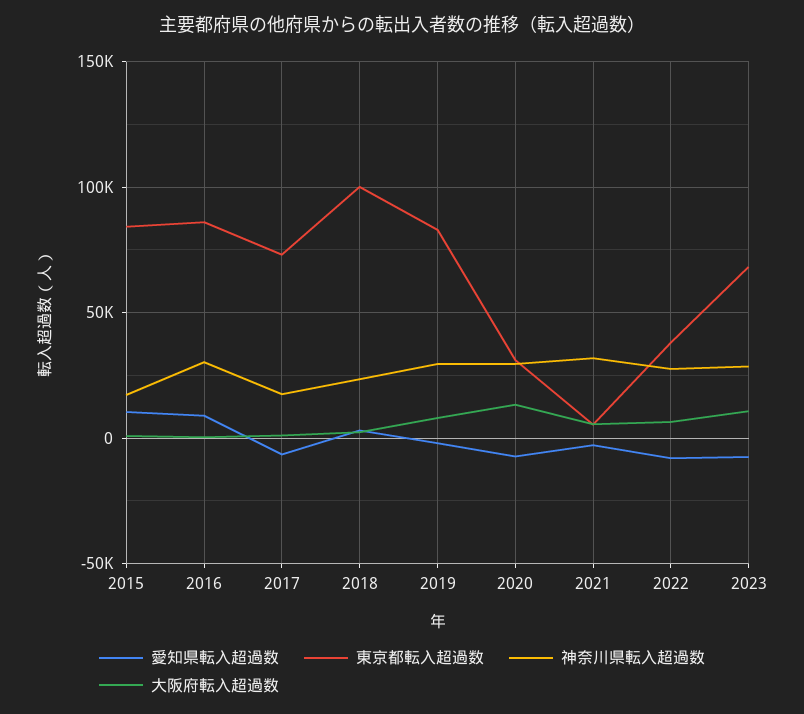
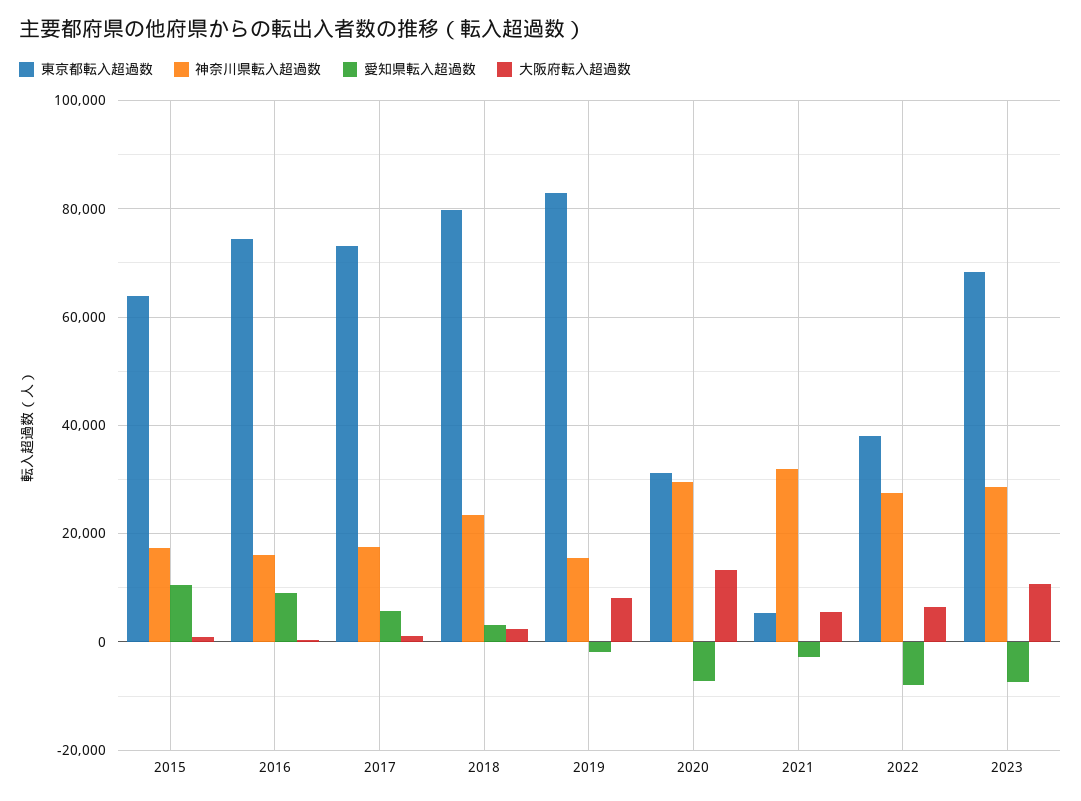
  {
    "愛知県転入超過数": {
      "2015": 10000,
      "2016": 8000,
-     "2017": -5000,
+     "2017": 6000,
      "2018": 4000,
      "2019": -2000,
      "2020": -8000,
      "2021": -2000,
      "2022": -8000,
      "2023": -8000
    },
    "東京都転入超過数": {
-     "2015": 85000,
+     "2015": 64000,
-     "2016": 85000,
+     "2016": 74000,
      "2017": 74000,
-     "2018": 100000,
+     "2018": 80000,
      "2019": 82000,
      "2020": 32000,
      "2021": 6000,
      "2022": 38000,
      "2023": 68000
    },
    "神奈川県転入超過数": {
      "2015": 18000,
-     "2016": 30000,
+     "2016": 16000,
      "2017": 18000,
      "2018": 24000,
-     "2019": 30000,
+     "2019": 16000,
      "2020": 30000,
      "2021": 32000,
      "2022": 28000,
      "2023": 28000
    },
    "大阪府転入超過数": {
      "2015": 0,
      "2016": 0,
      "2017": 2000,
      "2018": 2000,
      "2019": 8000,
      "2020": 14000,
      "2021": 6000,
      "2022": 6000,
      "2023": 10000
    }
  }

